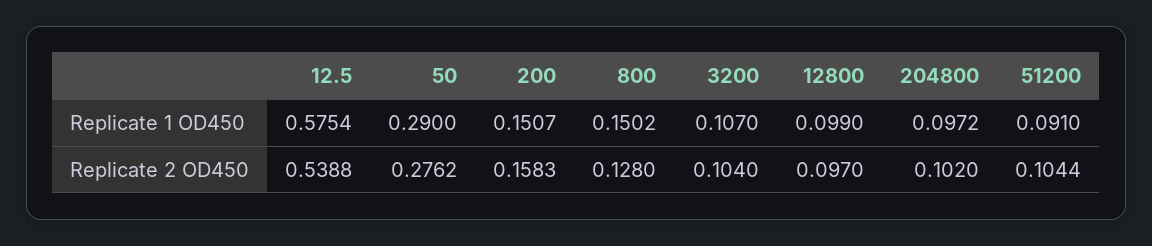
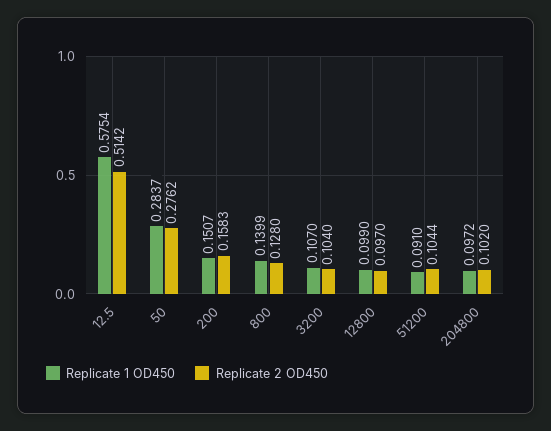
  {
    "Replicate 1 OD450": {
      "12.5": 0.5754,
-     "50": 0.29,
+     "50": 0.2837,
      "200": 0.1507,
-     "800": 0.1502,
+     "800": 0.1399,
      "3200": 0.107,
      "12800": 0.099,
      "204800": 0.0972,
      "51200": 0.091
    },
    "Replicate 2 OD450": {
-     "12.5": 0.5388,
+     "12.5": 0.5142,
      "50": 0.2762,
      "200": 0.1583,
      "800": 0.128,
      "3200": 0.104,
      "12800": 0.097,
      "204800": 0.102,
      "51200": 0.1044
    }
  }

